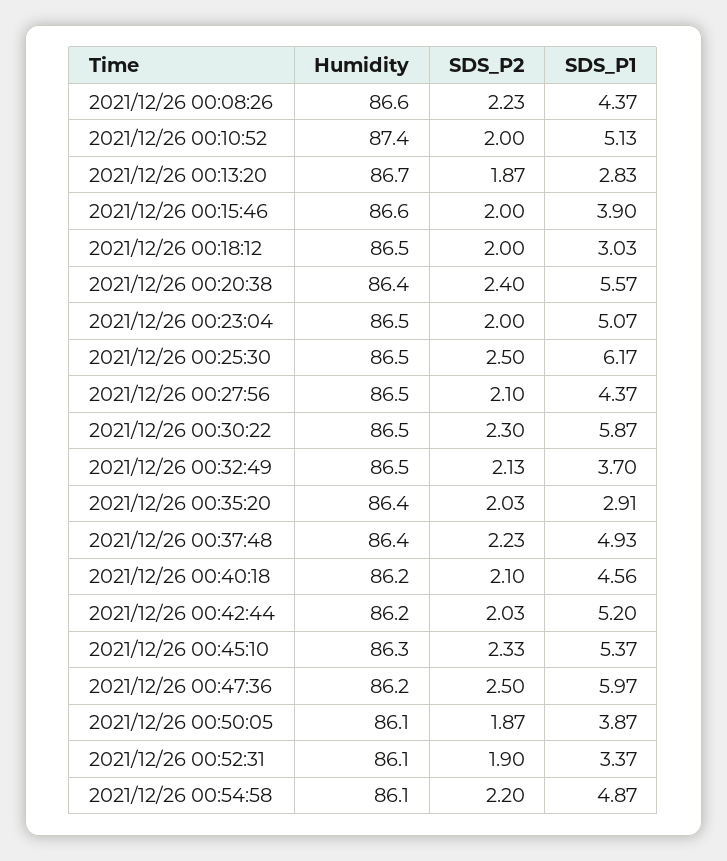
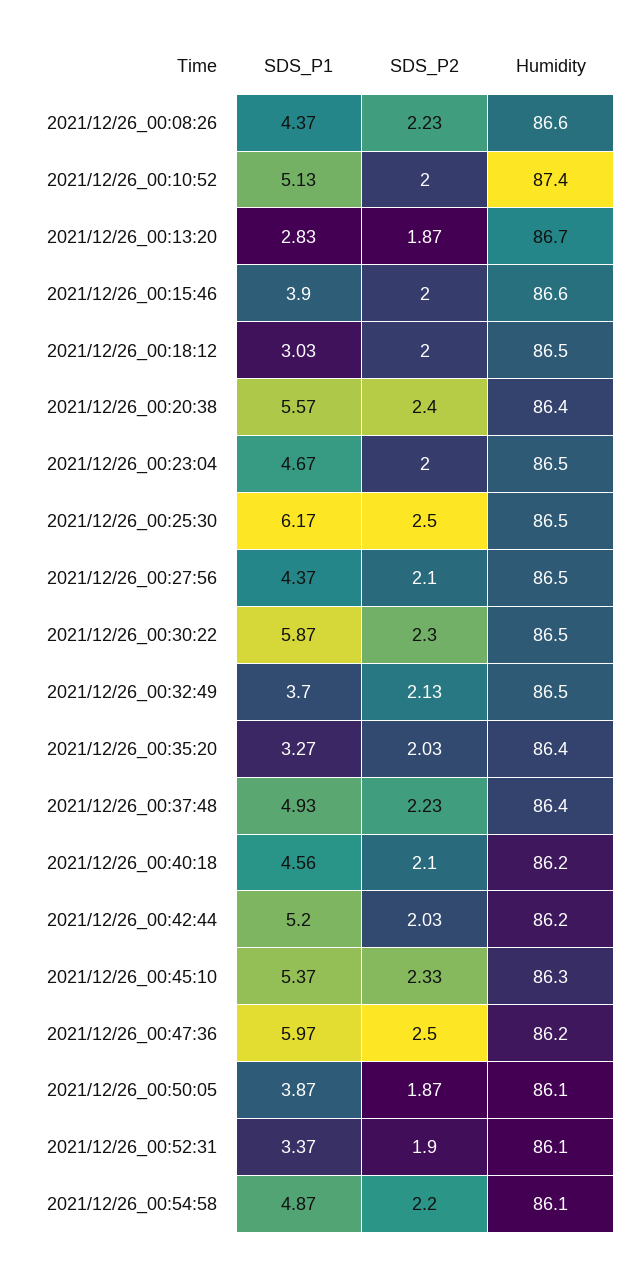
  {
    "Humidity": {
      "2021/12/26 00:08:26": 86.6,
      "2021/12/26 00:10:52": 87.4,
      "2021/12/26 00:13:20": 86.7,
      "2021/12/26 00:15:46": 86.6,
      "2021/12/26 00:18:12": 86.5,
      "2021/12/26 00:20:38": 86.4,
      "2021/12/26 00:23:04": 86.5,
      "2021/12/26 00:25:30": 86.5,
      "2021/12/26 00:27:56": 86.5,
      "2021/12/26 00:30:22": 86.5,
      "2021/12/26 00:32:49": 86.5,
      "2021/12/26 00:35:20": 86.4,
      "2021/12/26 00:37:48": 86.4,
      "2021/12/26 00:40:18": 86.2,
      "2021/12/26 00:42:44": 86.2,
      "2021/12/26 00:45:10": 86.3,
      "2021/12/26 00:47:36": 86.2,
      "2021/12/26 00:50:05": 86.1,
      "2021/12/26 00:52:31": 86.1,
      "2021/12/26 00:54:58": 86.1
    },
    "SDS_P2": {
      "2021/12/26 00:08:26": 2.23,
      "2021/12/26 00:10:52": 2,
      "2021/12/26 00:13:20": 1.87,
      "2021/12/26 00:15:46": 2,
      "2021/12/26 00:18:12": 2,
      "2021/12/26 00:20:38": 2.4,
      "2021/12/26 00:23:04": 2,
      "2021/12/26 00:25:30": 2.5,
      "2021/12/26 00:27:56": 2.1,
      "2021/12/26 00:30:22": 2.3,
      "2021/12/26 00:32:49": 2.13,
      "2021/12/26 00:35:20": 2.03,
      "2021/12/26 00:37:48": 2.23,
      "2021/12/26 00:40:18": 2.1,
      "2021/12/26 00:42:44": 2.03,
      "2021/12/26 00:45:10": 2.33,
      "2021/12/26 00:47:36": 2.5,
      "2021/12/26 00:50:05": 1.87,
      "2021/12/26 00:52:31": 1.9,
      "2021/12/26 00:54:58": 2.2
    },
    "SDS_P1": {
      "2021/12/26 00:08:26": 4.37,
      "2021/12/26 00:10:52": 5.13,
      "2021/12/26 00:13:20": 2.83,
      "2021/12/26 00:15:46": 3.9,
      "2021/12/26 00:18:12": 3.03,
      "2021/12/26 00:20:38": 5.57,
-     "2021/12/26 00:23:04": 5.07,
+     "2021/12/26 00:23:04": 4.67,
      "2021/12/26 00:25:30": 6.17,
      "2021/12/26 00:27:56": 4.37,
      "2021/12/26 00:30:22": 5.87,
      "2021/12/26 00:32:49": 3.7,
-     "2021/12/26 00:35:20": 2.91,
+     "2021/12/26 00:35:20": 3.27,
      "2021/12/26 00:37:48": 4.93,
      "2021/12/26 00:40:18": 4.56,
      "2021/12/26 00:42:44": 5.2,
      "2021/12/26 00:45:10": 5.37,
      "2021/12/26 00:47:36": 5.97,
      "2021/12/26 00:50:05": 3.87,
      "2021/12/26 00:52:31": 3.37,
      "2021/12/26 00:54:58": 4.87
    }
  }

